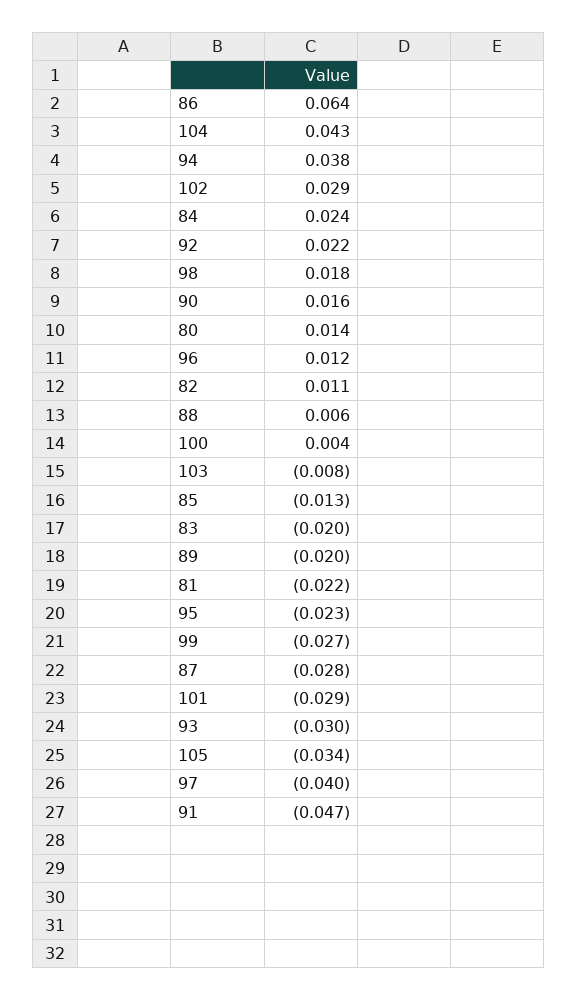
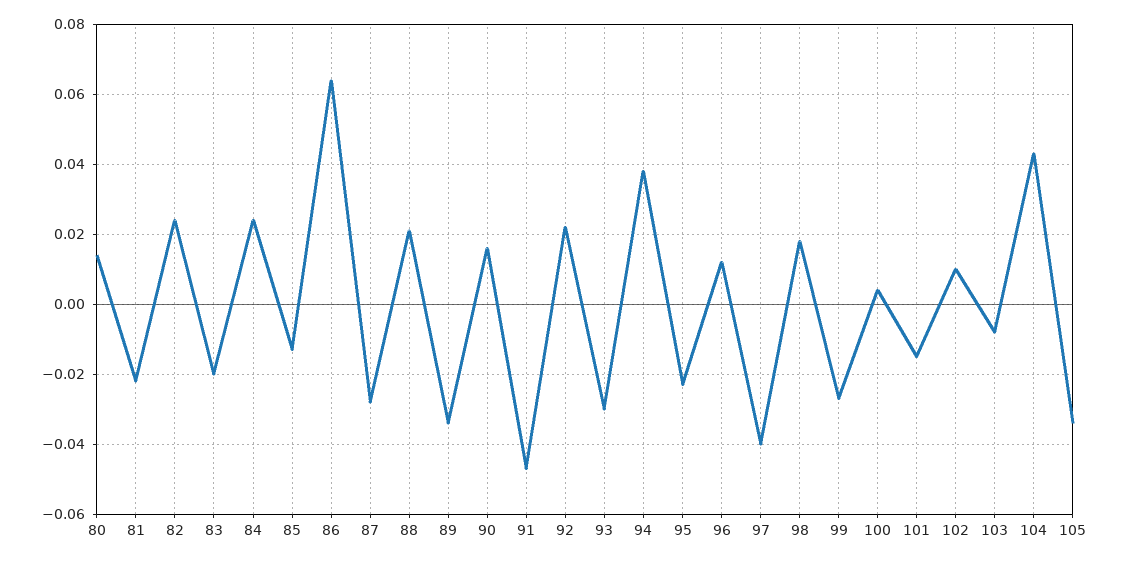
  {
    "86": 0.064,
    "104": 0.043,
    "94": 0.038,
-   "102": 0.029,
+   "102": 0.01,
    "84": 0.024,
    "92": 0.022,
    "98": 0.018,
    "90": 0.016,
    "80": 0.014,
    "96": 0.012,
-   "82": 0.011,
+   "82": 0.025,
-   "88": 0.006,
+   "88": 0.02,
    "100": 0.004,
    "103": -0.008,
    "85": -0.013,
    "83": -0.02,
-   "89": -0.02,
+   "89": -0.035,
    "81": -0.022,
    "95": -0.023,
    "99": -0.027,
    "87": -0.028,
-   "101": -0.029,
+   "101": -0.015,
    "93": -0.03,
    "105": -0.034,
    "97": -0.04,
    "91": -0.047
  }

